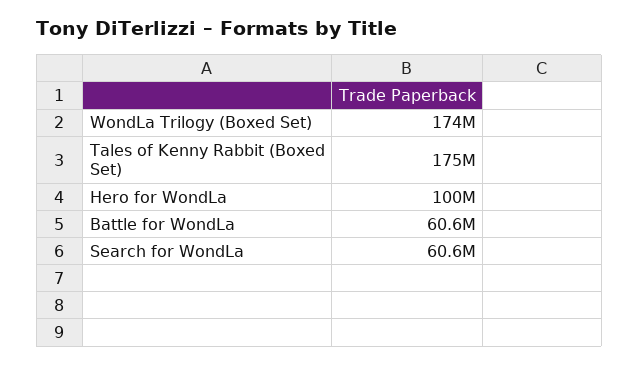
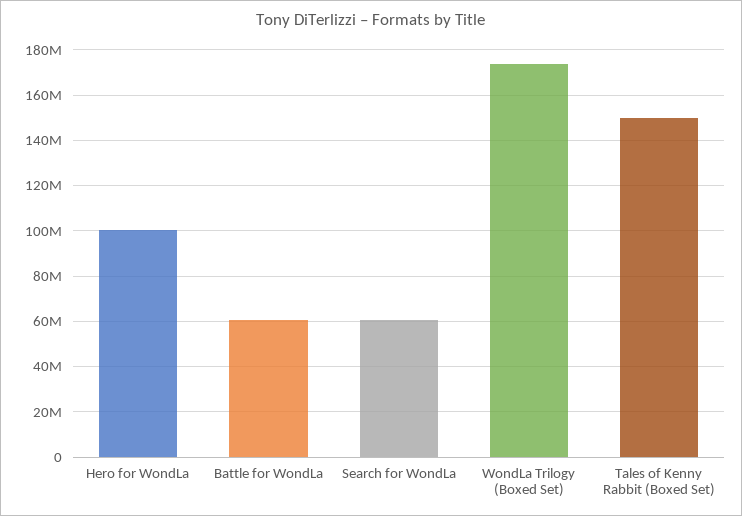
  {
    "WondLa Trilogy (Boxed Set)": 174000000,
-   "Tales of Kenny Rabbit (Boxed Set)": 175000000,
+   "Tales of Kenny Rabbit (Boxed Set)": 150000000,
    "Hero for WondLa": 100000000,
    "Battle for WondLa": 60600000,
    "Search for WondLa": 60600000
  }

